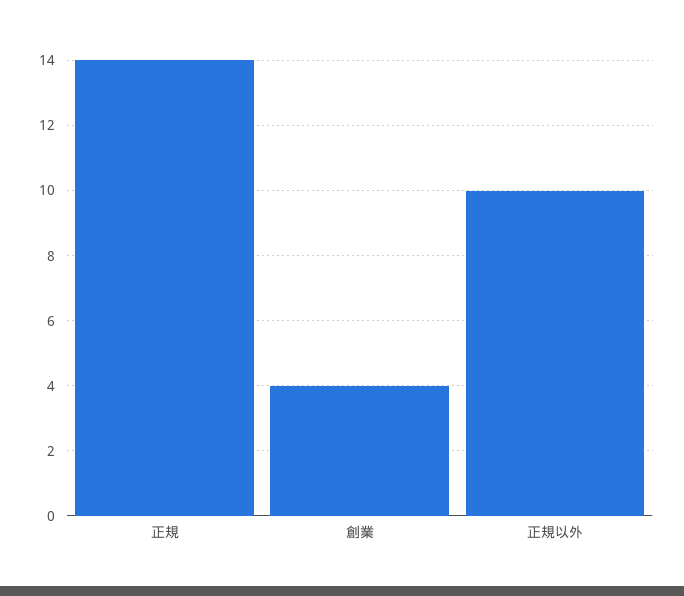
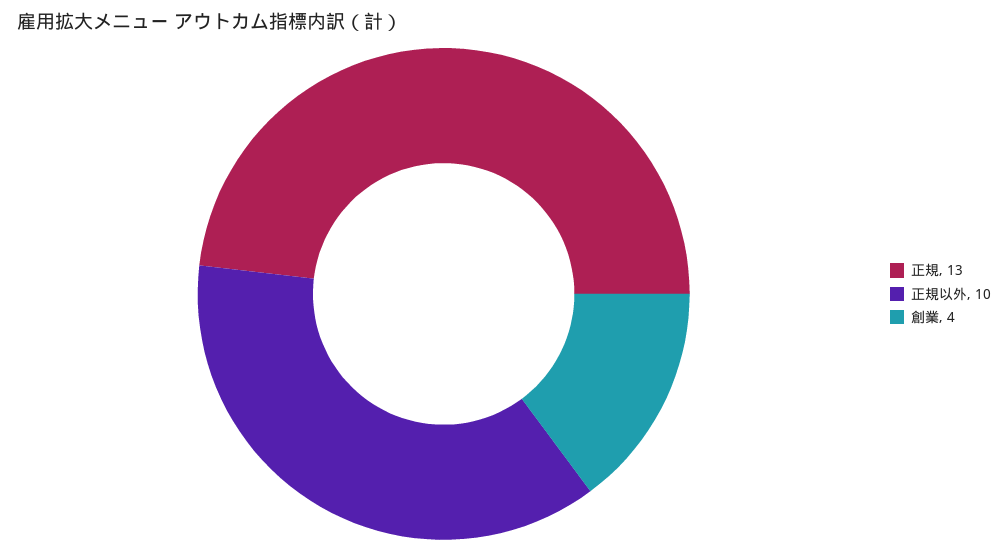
  {
-   "正規": 14,
+   "正規": 13,
    "創業": 4,
    "正規以外": 10
  }

